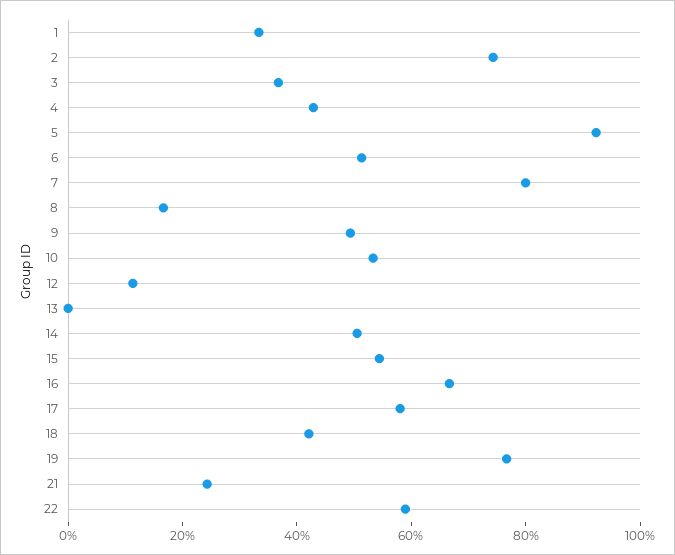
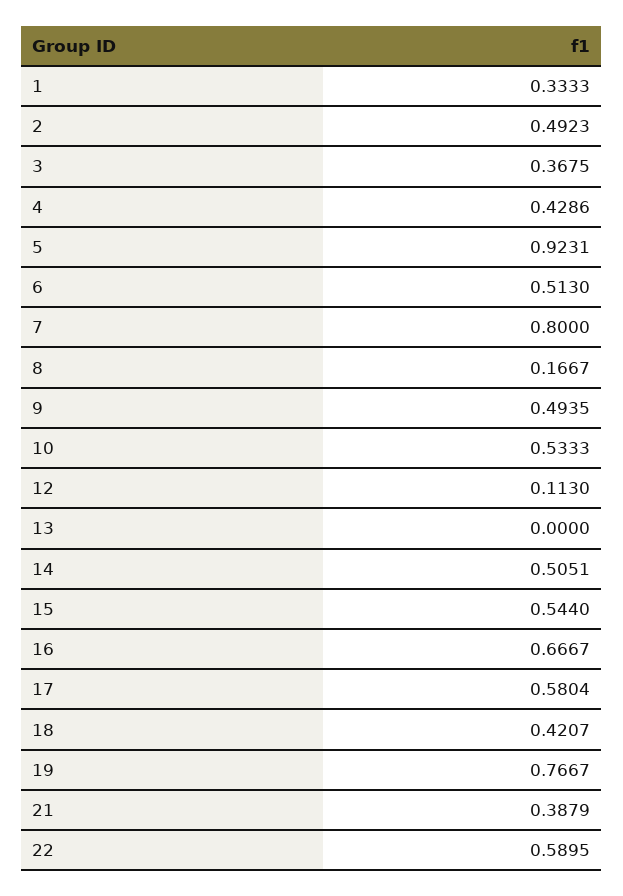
  {
    "1": 0.3333,
-   "2": 0.75,
+   "2": 0.4923,
    "3": 0.3675,
    "4": 0.4286,
    "5": 0.9231,
    "6": 0.513,
    "7": 0.8,
    "8": 0.1667,
    "9": 0.4935,
    "10": 0.5333,
    "12": 0.113,
    "13": 0,
    "14": 0.5051,
    "15": 0.544,
    "16": 0.6667,
    "17": 0.5804,
    "18": 0.4207,
    "19": 0.7667,
-   "21": 0.25,
+   "21": 0.3879,
    "22": 0.5895
  }

